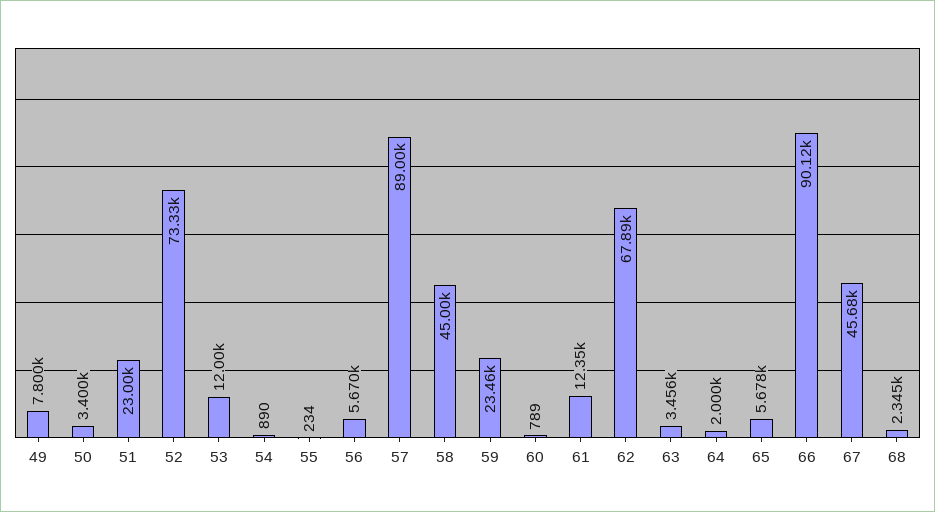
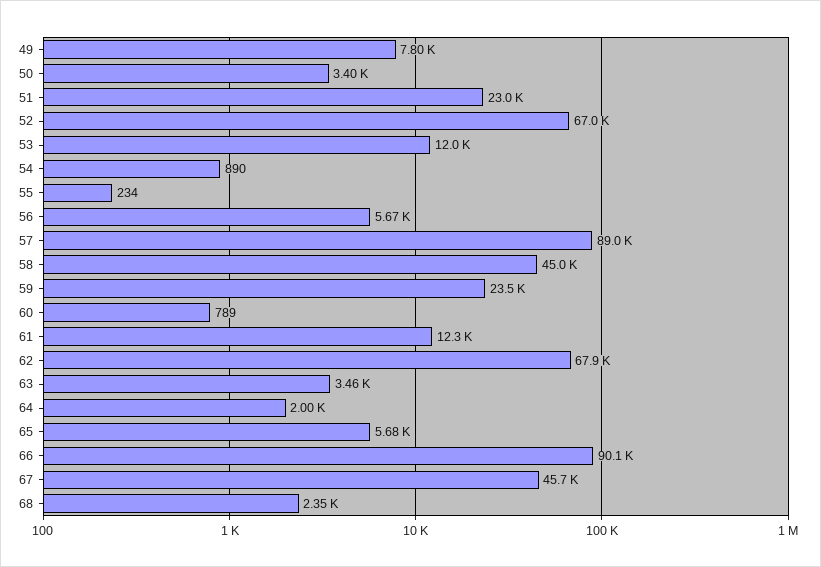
  {
    "49": 7800,
    "50": 3400,
    "51": 23000,
-   "52": 73330,
+   "52": 67000,
    "53": 12000,
    "54": 890,
    "55": 234,
    "56": 5670,
    "57": 89000,
    "58": 45000,
    "59": 23460,
    "60": 789,
    "61": 12350,
    "62": 67890,
    "63": 3456,
    "64": 2000,
    "65": 5678,
    "66": 90120,
    "67": 45680,
    "68": 2345
  }

